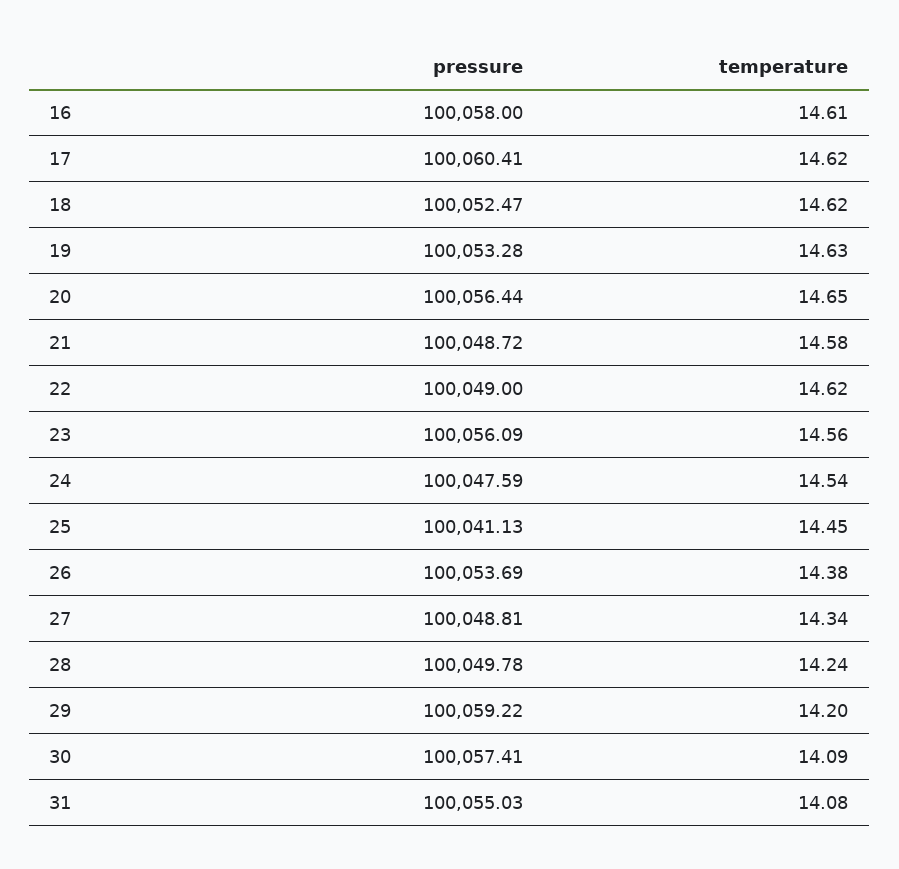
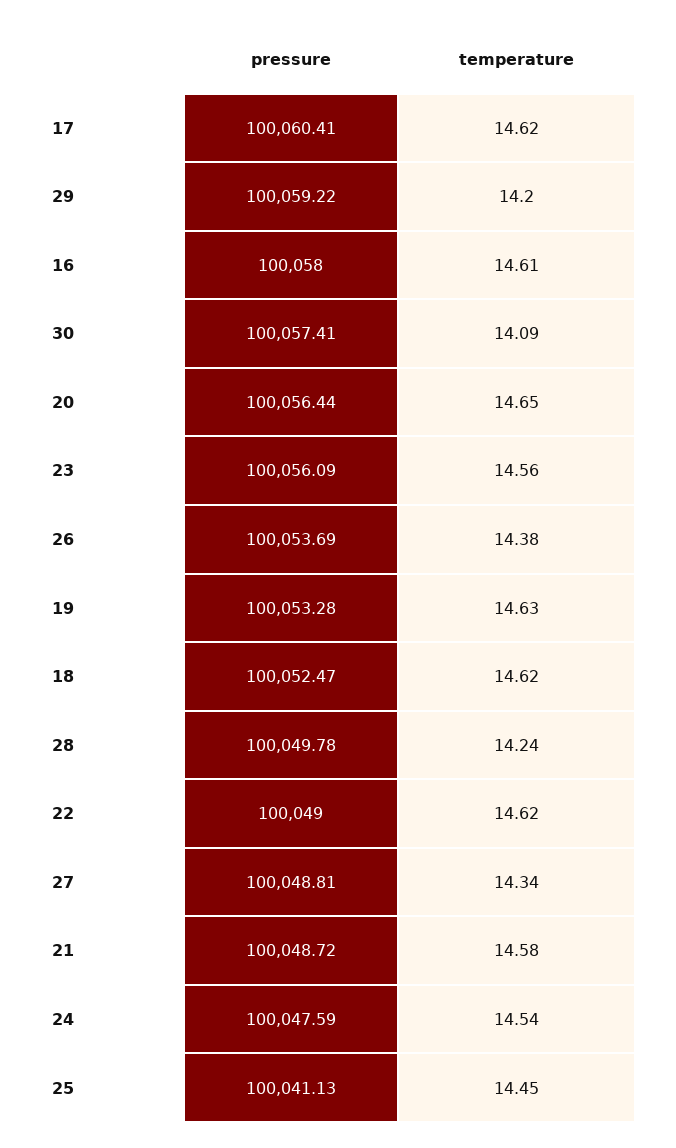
  {
    "pressure": {
      "16": 100058,
      "17": 100060.41,
      "18": 100052.47,
      "19": 100053.28,
      "20": 100056.44,
      "21": 100048.72,
      "22": 100049,
      "23": 100056.09,
      "24": 100047.59,
      "25": 100041.13,
      "26": 100053.69,
      "27": 100048.81,
      "28": 100049.78,
      "29": 100059.22,
-     "30": 100057.41,
+     "30": 100057.41
-     "31": 100055.03
    },
    "temperature": {
      "16": 14.61,
      "17": 14.62,
      "18": 14.62,
      "19": 14.63,
      "20": 14.65,
      "21": 14.58,
      "22": 14.62,
      "23": 14.56,
      "24": 14.54,
      "25": 14.45,
      "26": 14.38,
      "27": 14.34,
      "28": 14.24,
      "29": 14.2,
-     "30": 14.09,
+     "30": 14.09
-     "31": 14.08
    }
  }

